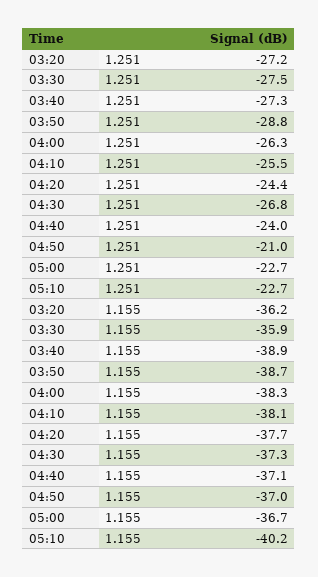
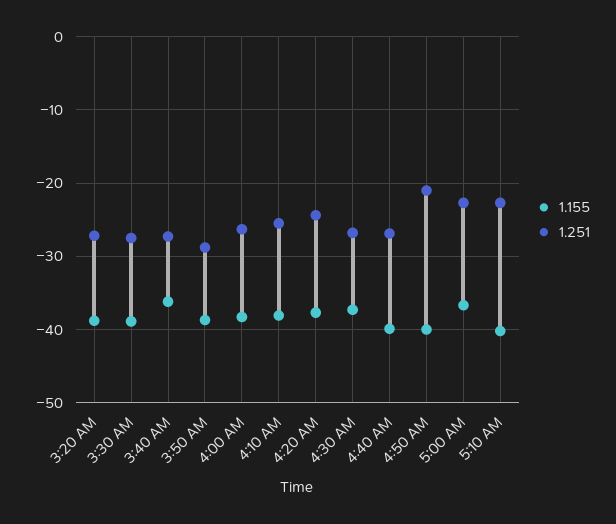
  {
    "1.251": {
      "03:20": -27.2,
      "03:30": -27.5,
      "03:40": -27.3,
      "03:50": -28.8,
      "04:00": -26.3,
      "04:10": -25.5,
      "04:20": -24.4,
      "04:30": -26.8,
-     "04:40": -24,
+     "04:40": -27,
      "04:50": -21,
      "05:00": -22.7,
      "05:10": -22.7
    },
    "1.155": {
-     "03:20": -36.2,
+     "03:20": -39,
-     "03:30": -35.9,
+     "03:30": -39,
-     "03:40": -38.9,
+     "03:40": -36,
      "03:50": -38.7,
      "04:00": -38.3,
      "04:10": -38.1,
      "04:20": -37.7,
      "04:30": -37.3,
-     "04:40": -37.1,
+     "04:40": -40,
-     "04:50": -37,
+     "04:50": -40,
      "05:00": -36.7,
      "05:10": -40.2
    }
  }

